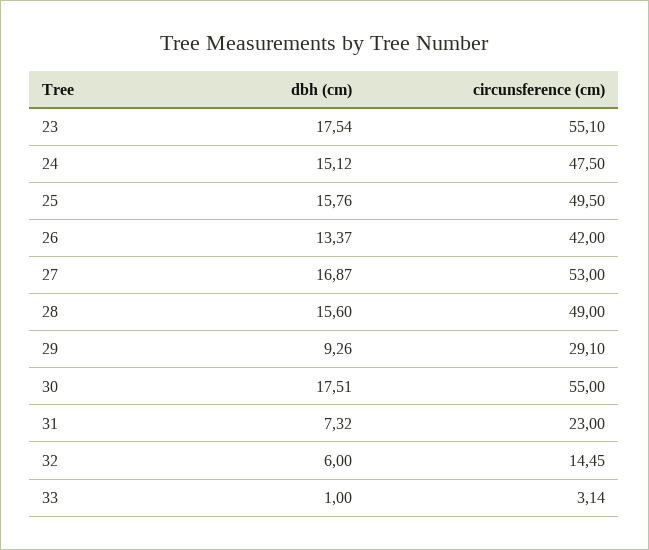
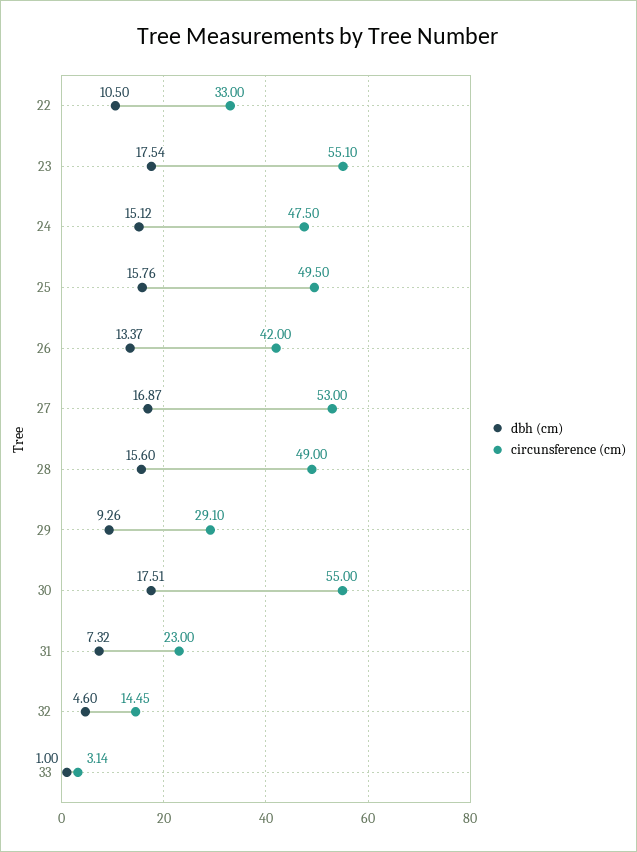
  {
    "dbh (cm)": {
      "23": 17.54,
      "24": 15.12,
      "25": 15.76,
      "26": 13.37,
      "27": 16.87,
      "28": 15.6,
      "29": 9.26,
      "30": 17.51,
      "31": 7.32,
-     "32": 6,
+     "32": 4.6,
-     "33": 1
+     "33": 1,
+     "22": 10.5
    },
    "circunsference (cm)": {
      "23": 55.1,
      "24": 47.5,
      "25": 49.5,
      "26": 42,
      "27": 53,
      "28": 49,
      "29": 29.1,
      "30": 55,
      "31": 23,
      "32": 14.45,
-     "33": 3.14
+     "33": 3.14,
+     "22": 33
    }
  }

